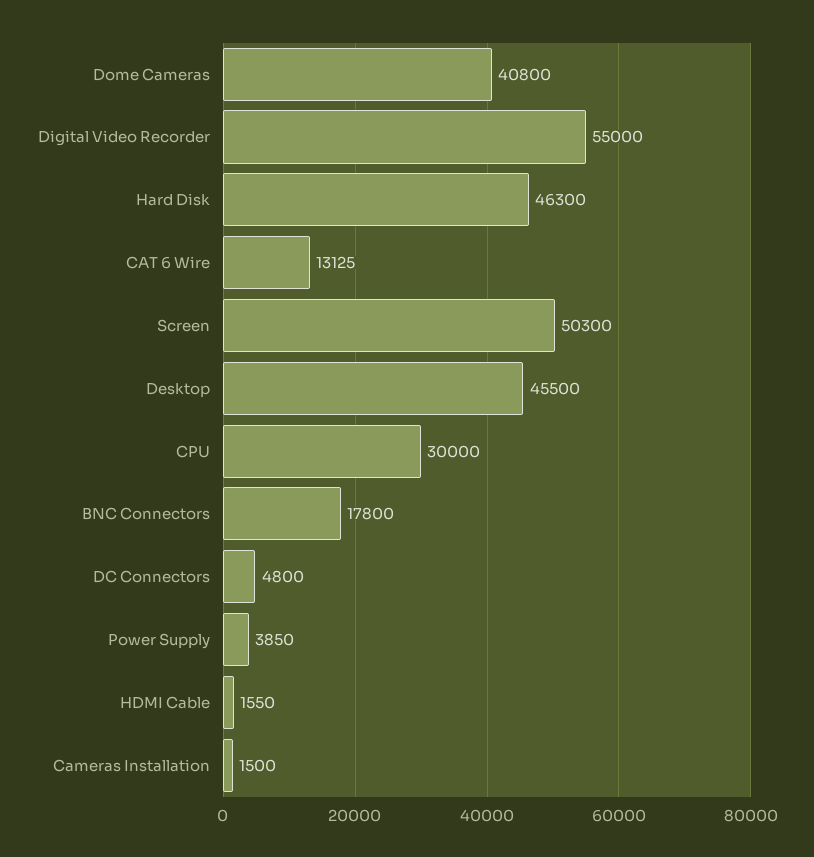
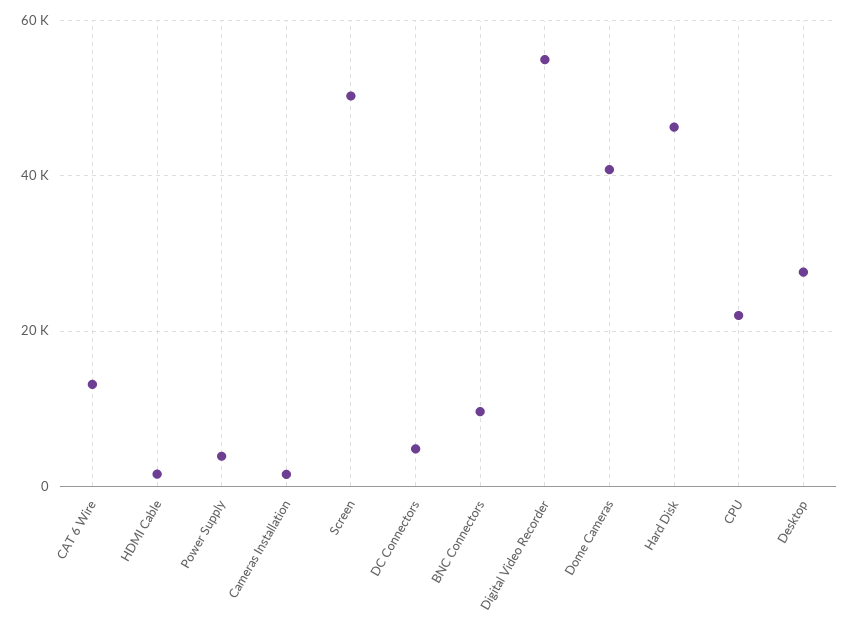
  {
    "Dome Cameras": 40800,
    "Digital Video Recorder": 55000,
    "Hard Disk": 46300,
    "CAT 6 Wire": 13125,
    "Screen": 50300,
-   "Desktop": 45500,
+   "Desktop": 28000,
-   "CPU": 30000,
+   "CPU": 22000,
-   "BNC Connectors": 17800,
+   "BNC Connectors": 10000,
    "DC Connectors": 4800,
    "Power Supply": 3850,
    "HDMI Cable": 1550,
    "Cameras Installation": 1500
  }

